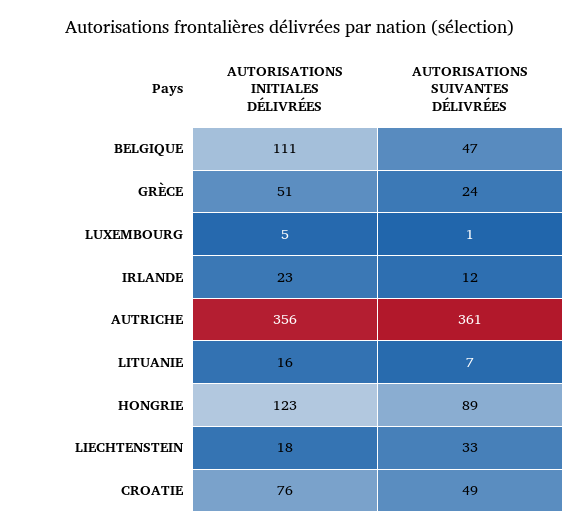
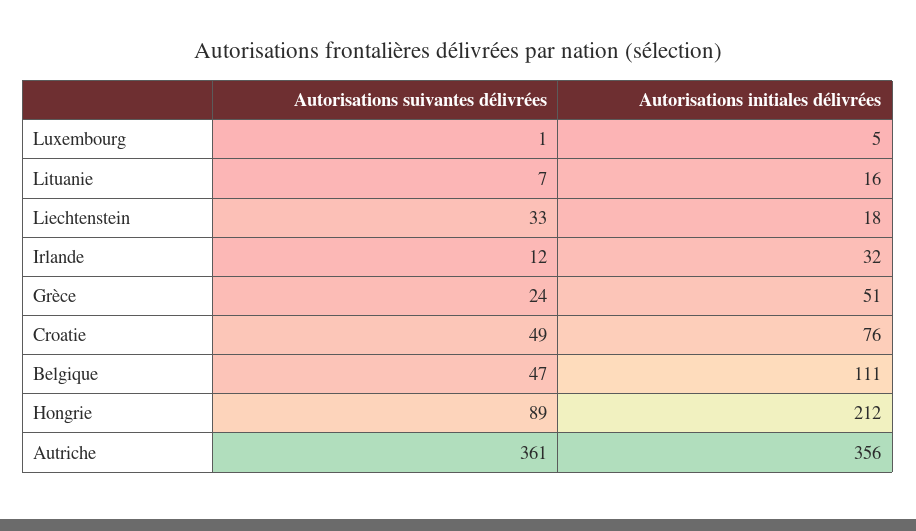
  {
    "AUTORISATIONS INITIALES DÉLIVRÉES": {
      "BELGIQUE": 111,
      "GRÈCE": 51,
      "LUXEMBOURG": 5,
-     "IRLANDE": 23,
+     "IRLANDE": 32,
      "AUTRICHE": 356,
      "LITUANIE": 16,
-     "HONGRIE": 123,
+     "HONGRIE": 212,
      "LIECHTENSTEIN": 18,
      "CROATIE": 76
    },
    "AUTORISATIONS SUIVANTES DÉLIVRÉES": {
      "BELGIQUE": 47,
      "GRÈCE": 24,
      "LUXEMBOURG": 1,
      "IRLANDE": 12,
      "AUTRICHE": 361,
      "LITUANIE": 7,
      "HONGRIE": 89,
      "LIECHTENSTEIN": 33,
      "CROATIE": 49
    }
  }

